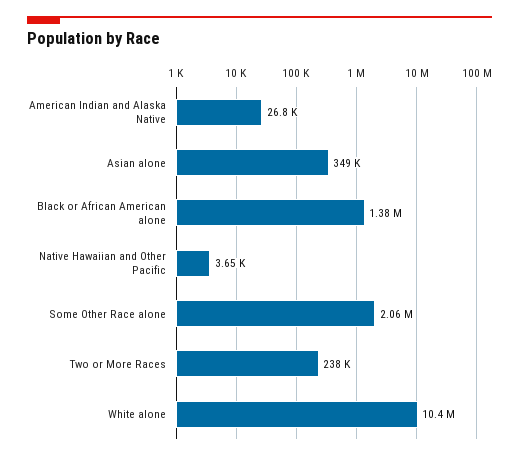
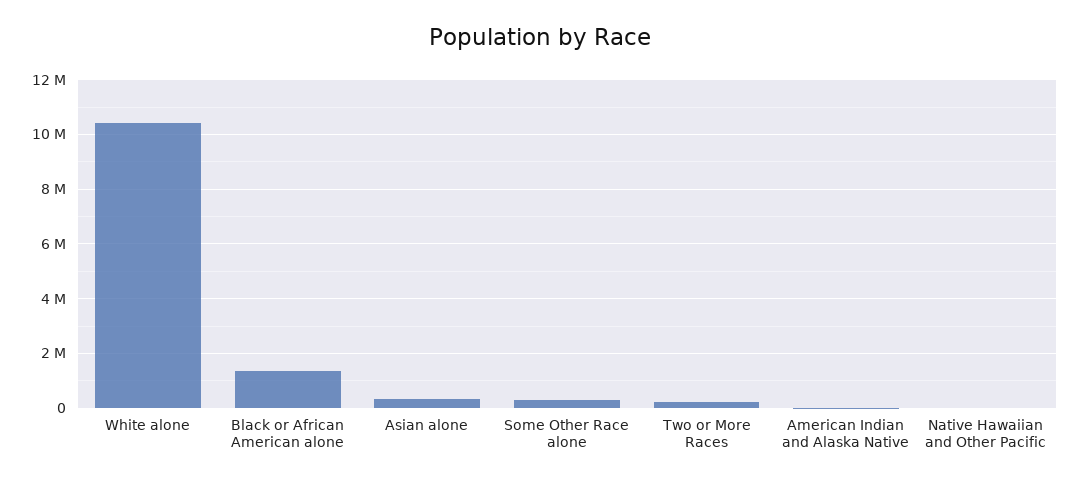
  {
    "American Indian and Alaska Native": 26800,
    "Asian alone": 349000,
    "Black or African American alone": 1380000,
    "Native Hawaiian and Other Pacific": 3650,
-   "Some Other Race alone": 2060000,
+   "Some Other Race alone": 250000,
    "Two or More Races": 238000,
    "White alone": 10400000
  }

